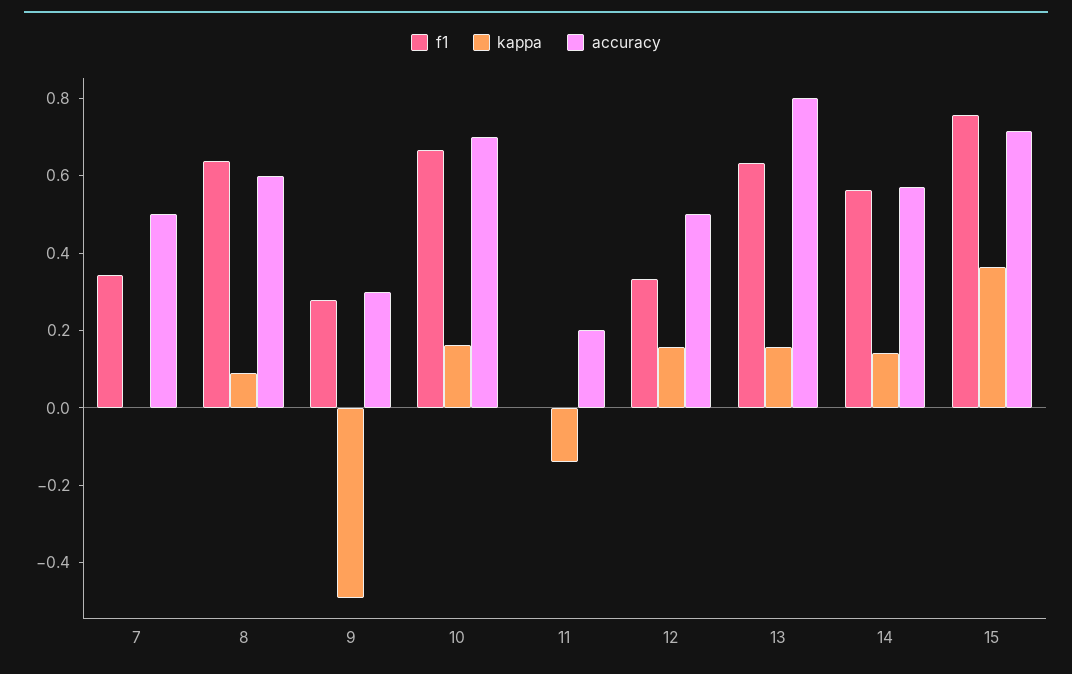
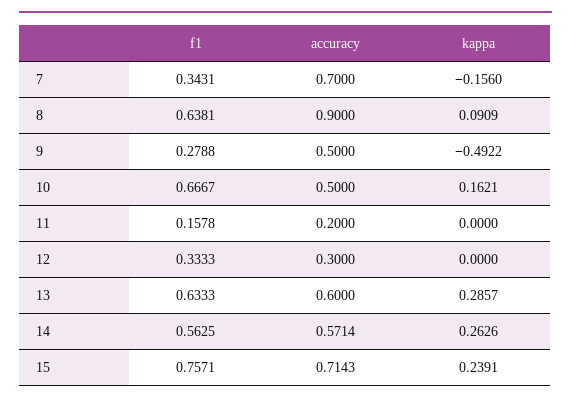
  {
    "f1": {
      "7": 0.3431,
      "8": 0.6381,
      "9": 0.2788,
      "10": 0.6667,
-     "11": 0,
+     "11": 0.1578,
      "12": 0.3333,
      "13": 0.6333,
      "14": 0.5625,
      "15": 0.7571
    },
    "kappa": {
-     "7": 0,
+     "7": -0.156,
      "8": 0.0909,
      "9": -0.4922,
      "10": 0.1621,
-     "11": -0.15,
+     "11": 0,
-     "12": 0.15,
+     "12": 0,
-     "13": 0.15,
+     "13": 0.2857,
-     "14": 0.15,
+     "14": 0.2626,
-     "15": 0.35
+     "15": 0.2391
    },
    "accuracy": {
-     "7": 0.5,
+     "7": 0.7,
-     "8": 0.6,
+     "8": 0.9,
-     "9": 0.3,
+     "9": 0.5,
-     "10": 0.7,
+     "10": 0.5,
      "11": 0.2,
-     "12": 0.5,
+     "12": 0.3,
-     "13": 0.8,
+     "13": 0.6,
      "14": 0.5714,
      "15": 0.7143
    }
  }

